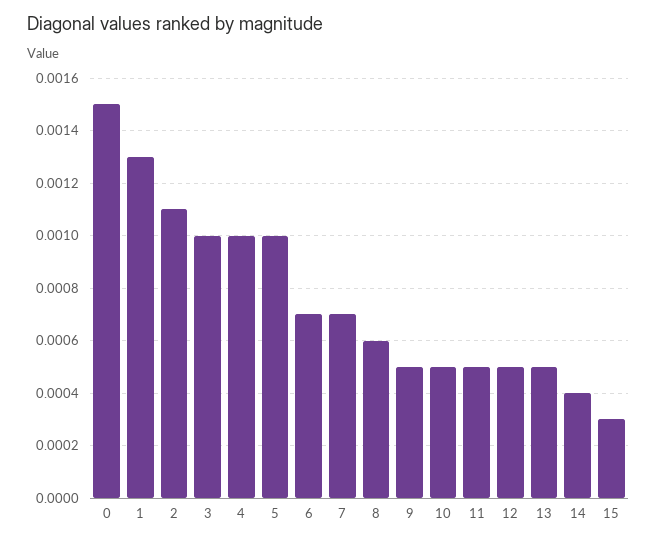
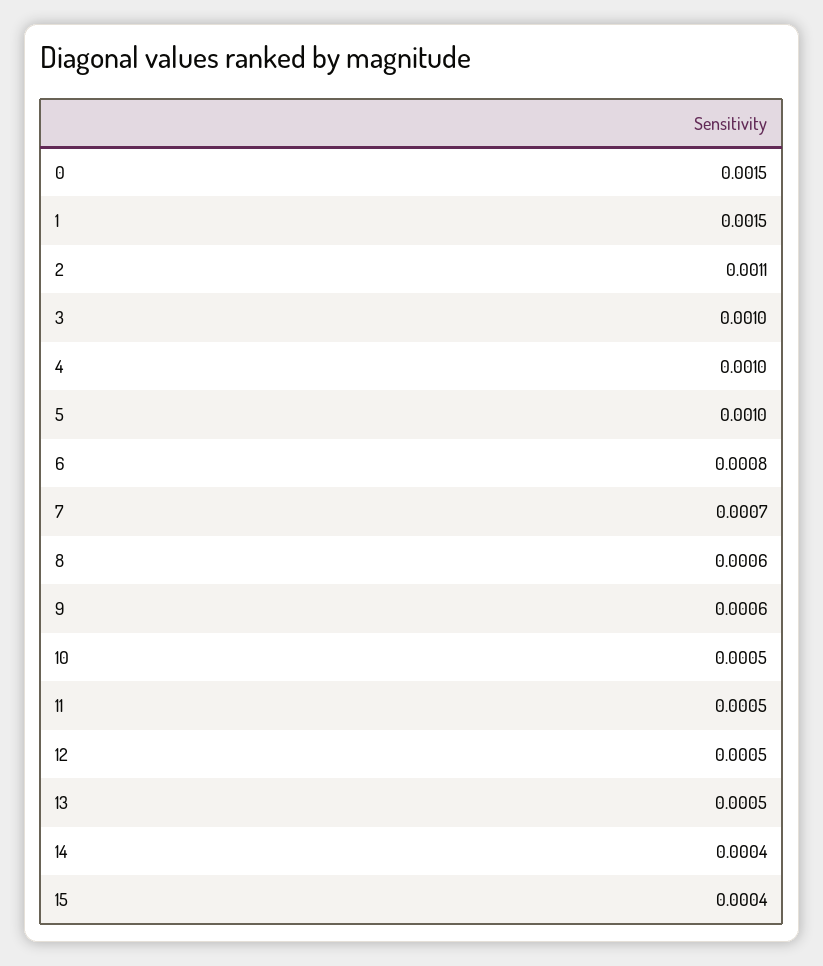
  {
    "0": 0.0015,
-   "1": 0.0013,
+   "1": 0.0015,
    "2": 0.0011,
    "3": 0.001,
    "4": 0.001,
    "5": 0.001,
-   "6": 0.0007,
+   "6": 0.0008,
    "7": 0.0007,
    "8": 0.0006,
-   "9": 0.0005,
+   "9": 0.0006,
    "10": 0.0005,
    "11": 0.0005,
    "12": 0.0005,
    "13": 0.0005,
    "14": 0.0004,
-   "15": 0.0003
+   "15": 0.0004
  }

